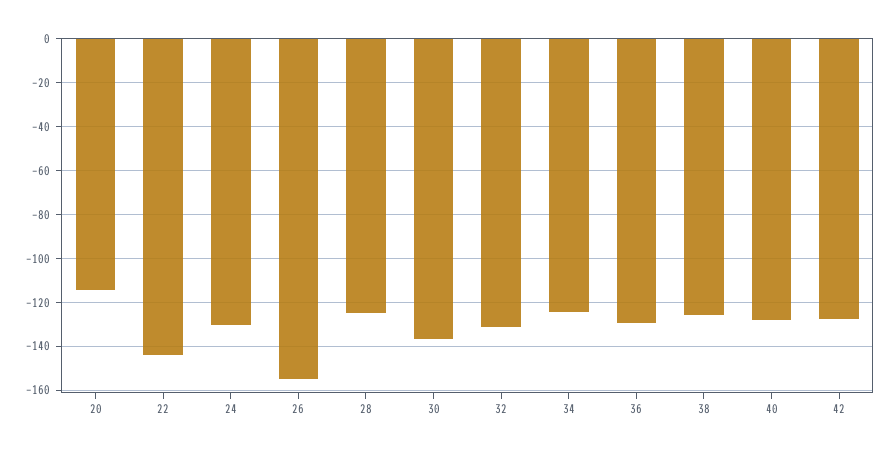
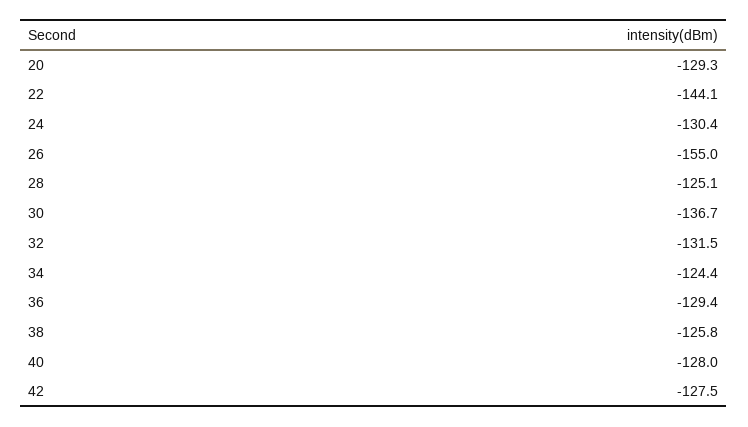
  {
-   "20": -115,
+   "20": -129.3,
    "22": -144.1,
    "24": -130.4,
    "26": -155,
    "28": -125.1,
    "30": -136.7,
    "32": -131.5,
    "34": -124.4,
    "36": -129.4,
    "38": -125.8,
    "40": -128,
    "42": -127.5
  }

